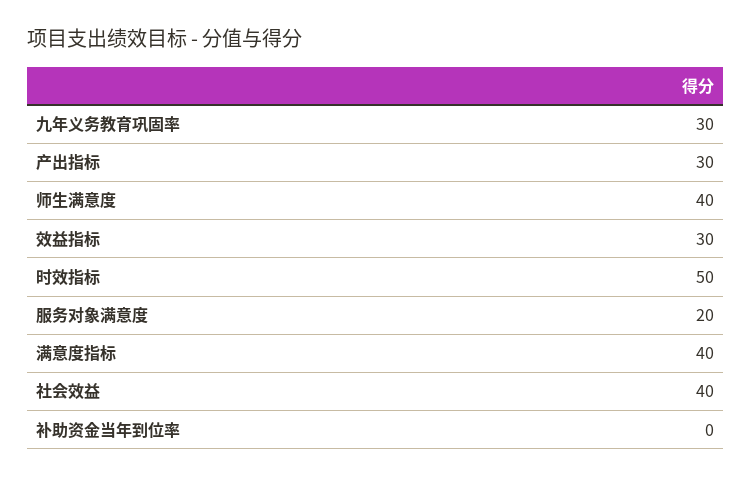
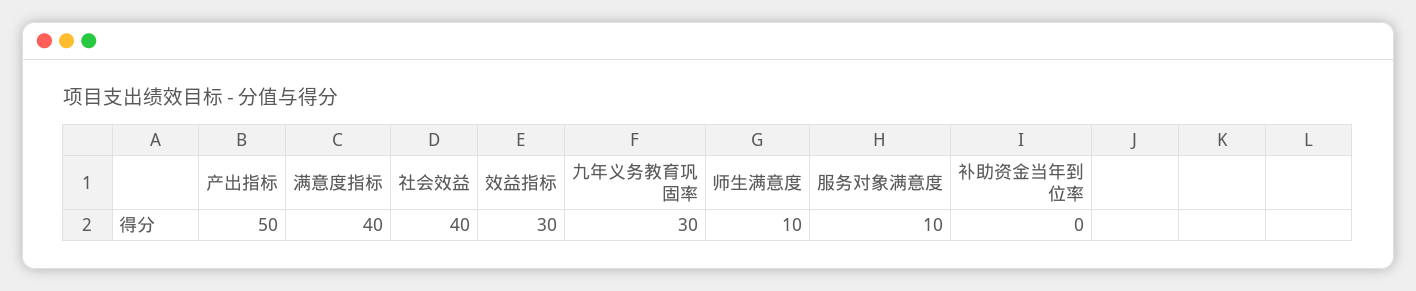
  {
    "九年义务教育巩固率": 30,
-   "产出指标": 30,
+   "产出指标": 50,
-   "师生满意度": 40,
+   "师生满意度": 10,
    "效益指标": 30,
-   "时效指标": 50,
-   "服务对象满意度": 20,
+   "服务对象满意度": 10,
    "满意度指标": 40,
    "社会效益": 40,
    "补助资金当年到位率": 0
  }

